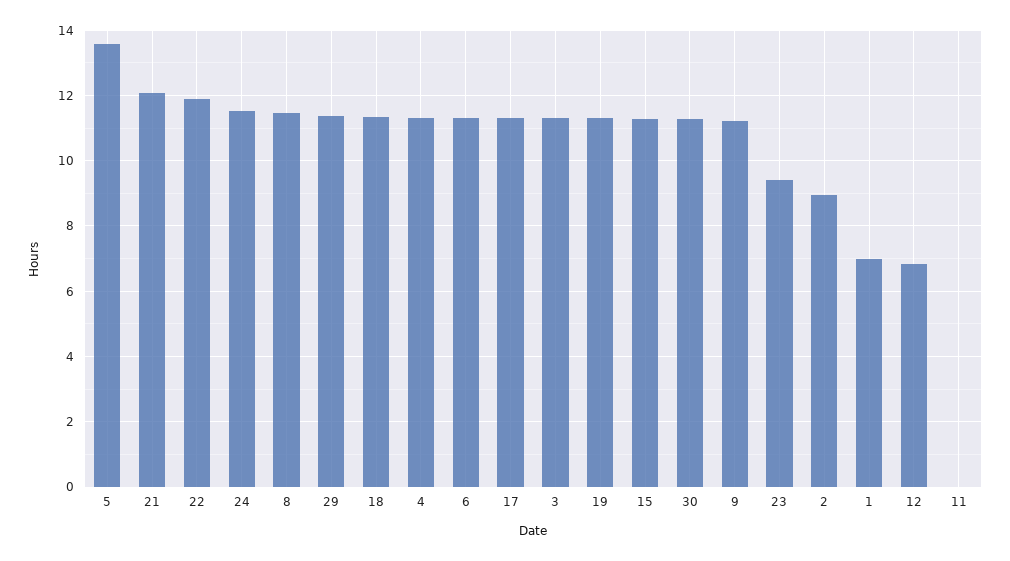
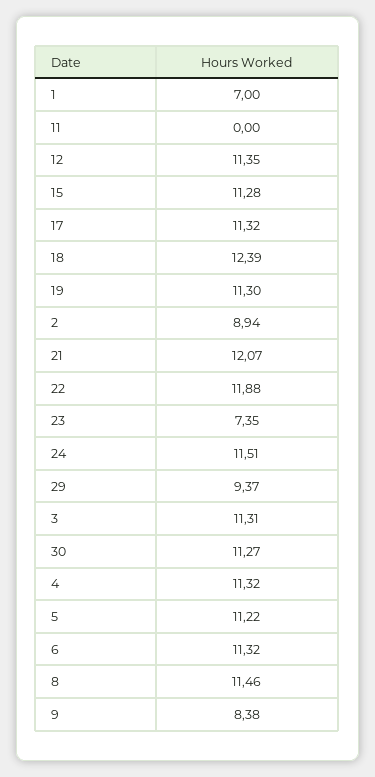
  {
-   "5": 13.6,
+   "5": 11.22,
    "21": 12.07,
    "22": 11.88,
    "24": 11.51,
    "8": 11.46,
-   "29": 11.4,
+   "29": 9.37,
-   "18": 11.4,
+   "18": 12.39,
    "4": 11.32,
    "6": 11.32,
    "17": 11.32,
    "3": 11.31,
    "19": 11.3,
    "15": 11.28,
    "30": 11.27,
-   "9": 11.2,
+   "9": 8.38,
-   "23": 9.4,
+   "23": 7.35,
    "2": 8.94,
    "1": 7,
-   "12": 6.8,
+   "12": 11.35,
    "11": 0
  }

